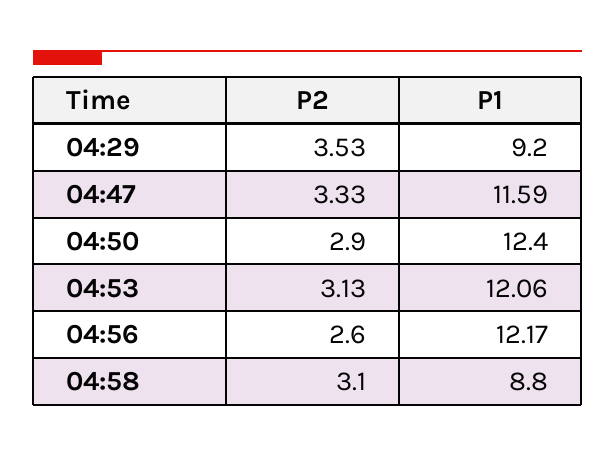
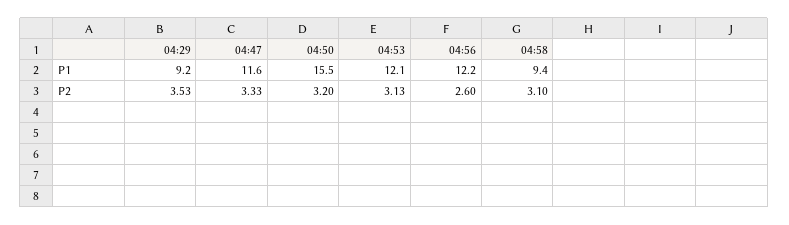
  {
    "P2": {
      "04:29": 3.53,
      "04:47": 3.33,
-     "04:50": 2.9,
+     "04:50": 3.2,
      "04:53": 3.13,
      "04:56": 2.6,
      "04:58": 3.1
    },
    "P1": {
      "04:29": 9.2,
      "04:47": 11.59,
-     "04:50": 12.4,
+     "04:50": 15.5,
      "04:53": 12.06,
      "04:56": 12.17,
-     "04:58": 8.8
+     "04:58": 9.4
    }
  }

